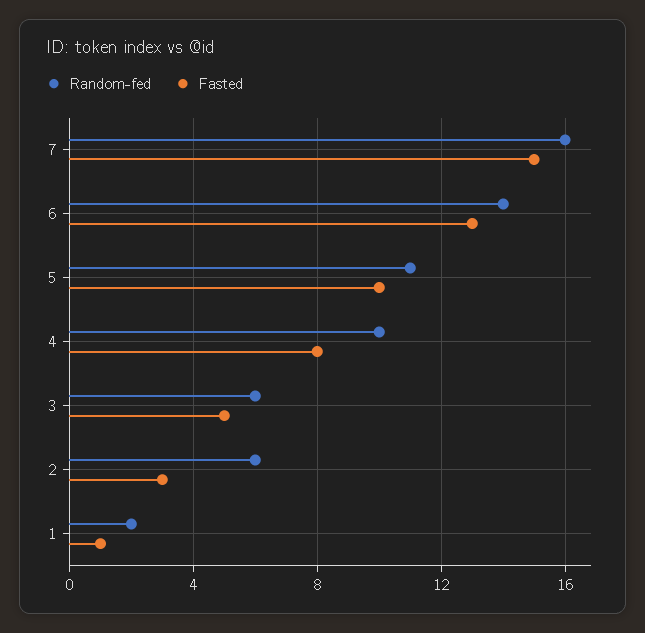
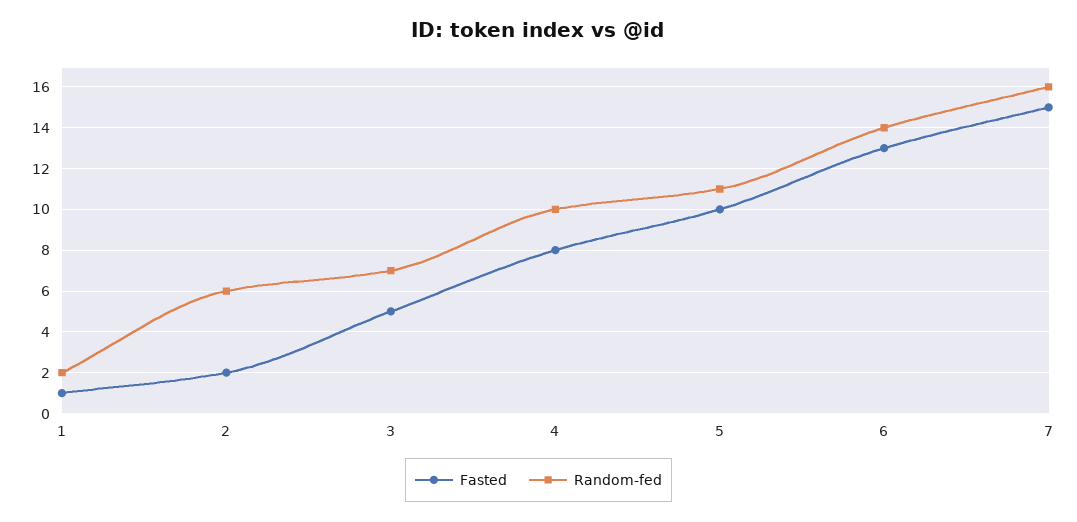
  {
    "Random-fed": {
      "7": 16,
      "6": 14,
      "5": 11,
      "4": 10,
-     "3": 6,
+     "3": 7,
      "2": 6,
      "1": 2
    },
    "Fasted": {
      "7": 15,
      "6": 13,
      "5": 10,
      "4": 8,
      "3": 5,
-     "2": 3,
+     "2": 2,
      "1": 1
    }
  }

